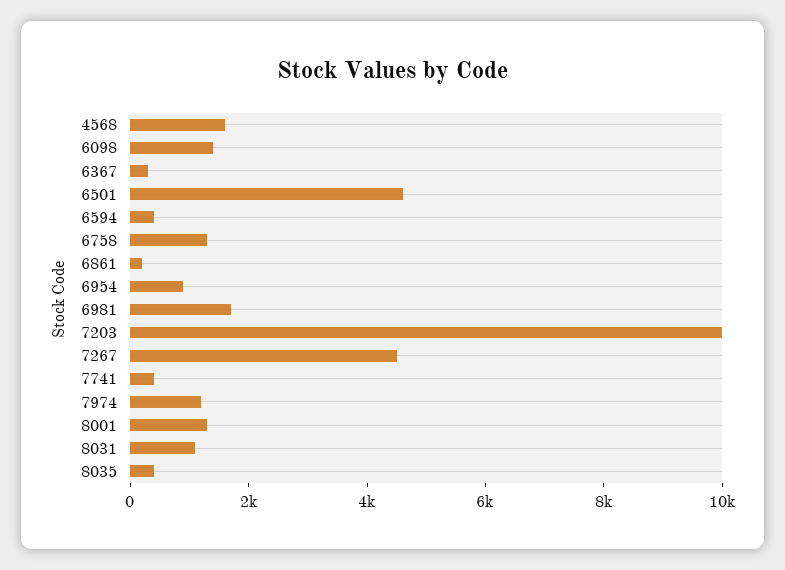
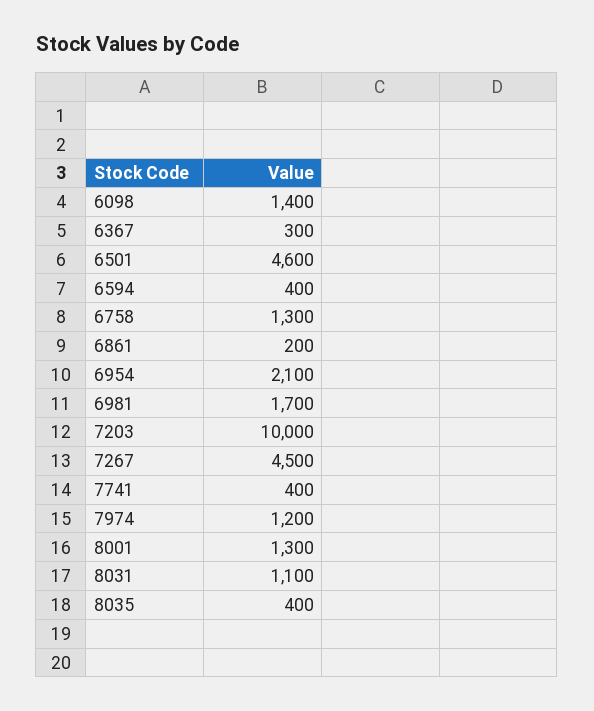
  {
-   "4568": 1500,
    "6098": 1400,
    "6367": 300,
    "6501": 4600,
    "6594": 400,
    "6758": 1300,
    "6861": 200,
-   "6954": 1000,
+   "6954": 2100,
    "6981": 1700,
    "7203": 10000,
    "7267": 4500,
    "7741": 400,
    "7974": 1200,
    "8001": 1300,
    "8031": 1100,
    "8035": 400
  }

